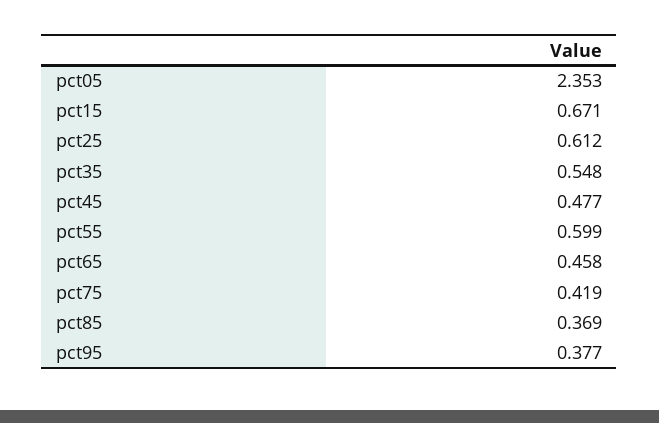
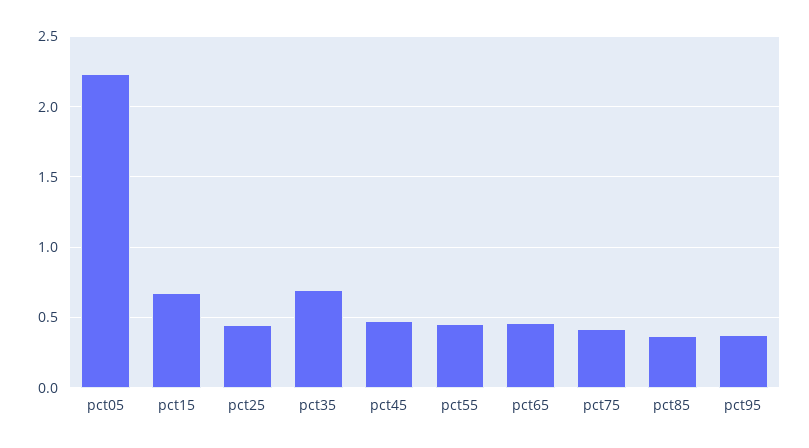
  {
-   "pct05": 2.353,
+   "pct05": 2.25,
    "pct15": 0.671,
-   "pct25": 0.612,
+   "pct25": 0.45,
-   "pct35": 0.548,
+   "pct35": 0.7,
    "pct45": 0.477,
-   "pct55": 0.599,
+   "pct55": 0.45,
    "pct65": 0.458,
    "pct75": 0.419,
    "pct85": 0.369,
    "pct95": 0.377
  }

